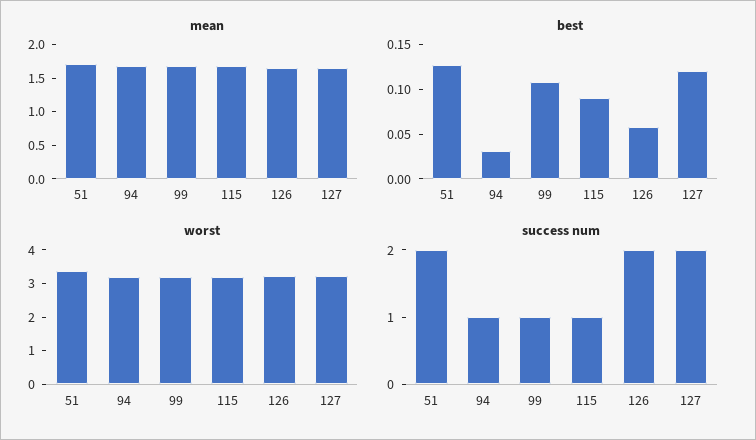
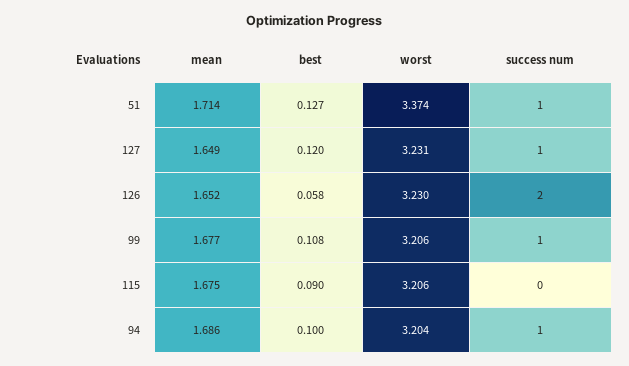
  {
    "mean": {
      "51": 1.714,
      "94": 1.686,
      "99": 1.677,
      "115": 1.675,
      "126": 1.652,
      "127": 1.649
    },
    "best": {
      "51": 0.127,
-     "94": 0.03,
+     "94": 0.1,
      "99": 0.108,
      "115": 0.09,
      "126": 0.058,
      "127": 0.12
    },
    "worst": {
      "51": 3.374,
      "94": 3.204,
      "99": 3.206,
      "115": 3.206,
      "126": 3.23,
      "127": 3.231
    },
    "success num": {
-     "51": 2,
+     "51": 1,
      "94": 1,
      "99": 1,
-     "115": 1,
+     "115": 0,
      "126": 2,
-     "127": 2
+     "127": 1
    }
  }

